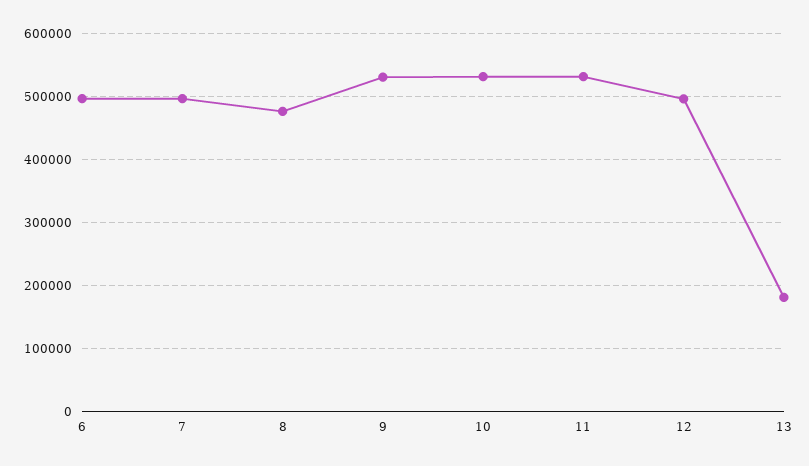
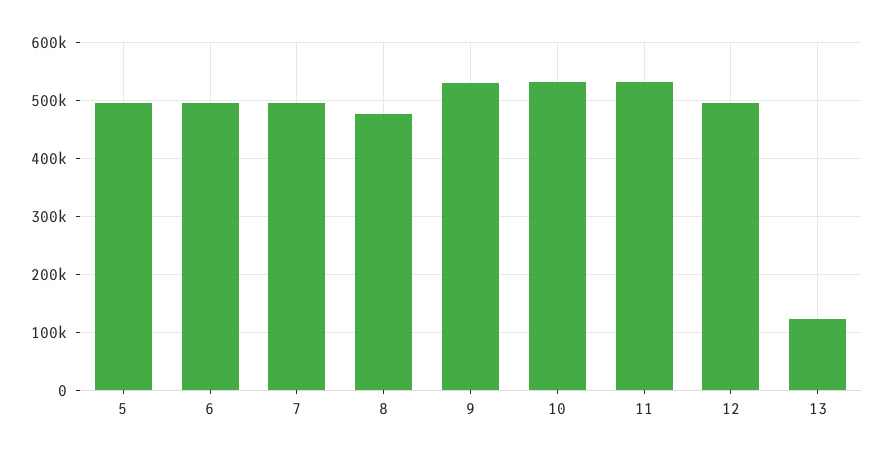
  {
    "6": 500000,
    "7": 500000,
    "8": 480000,
    "9": 530000,
    "10": 530000,
    "11": 530000,
    "12": 500000,
-   "13": 180000
+   "13": 120000,
+   "5": 500000
  }

